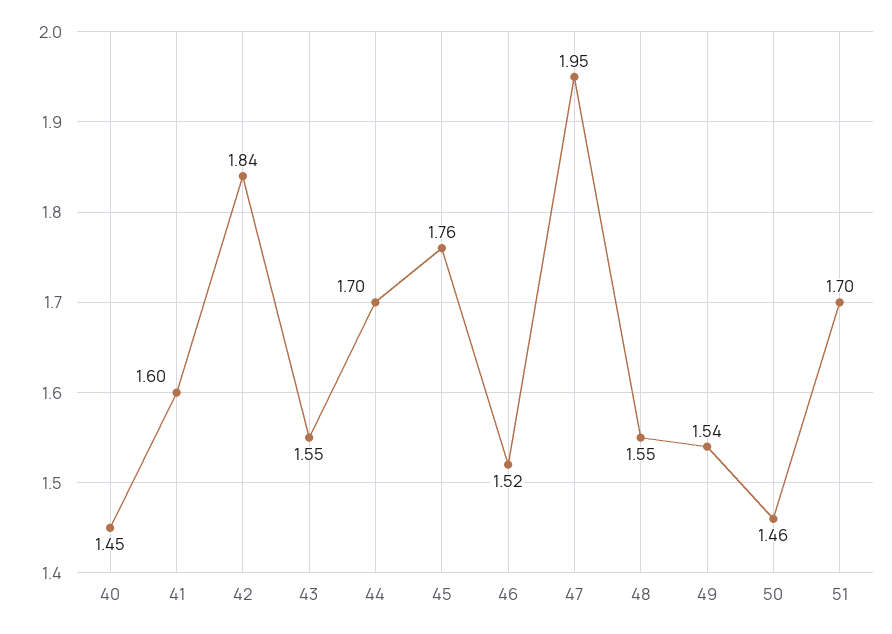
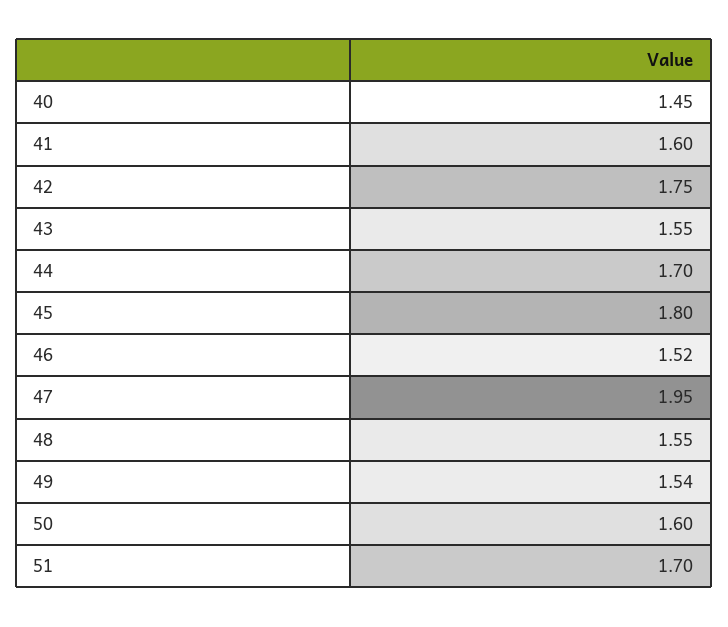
  {
    "40": 1.45,
    "41": 1.6,
-   "42": 1.84,
+   "42": 1.75,
    "43": 1.55,
    "44": 1.7,
-   "45": 1.76,
+   "45": 1.8,
    "46": 1.52,
    "47": 1.95,
    "48": 1.55,
    "49": 1.54,
-   "50": 1.46,
+   "50": 1.6,
    "51": 1.7
  }

